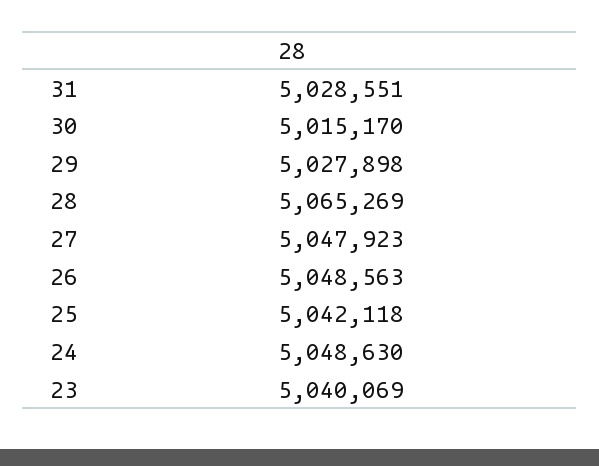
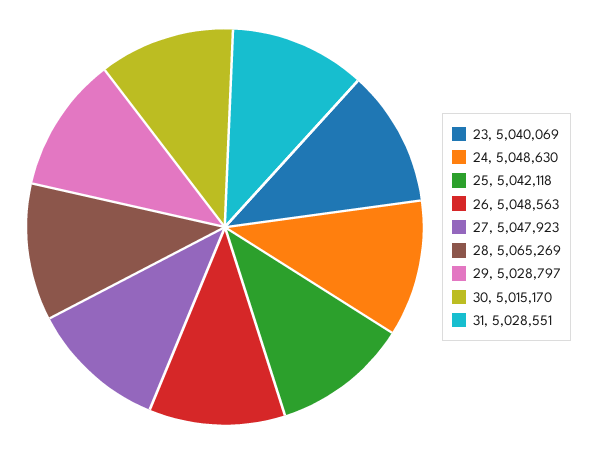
  {
    "31": 5028551,
    "30": 5015170,
-   "29": 5027898,
+   "29": 5028797,
    "28": 5065269,
    "27": 5047923,
    "26": 5048563,
    "25": 5042118,
    "24": 5048630,
    "23": 5040069
  }

